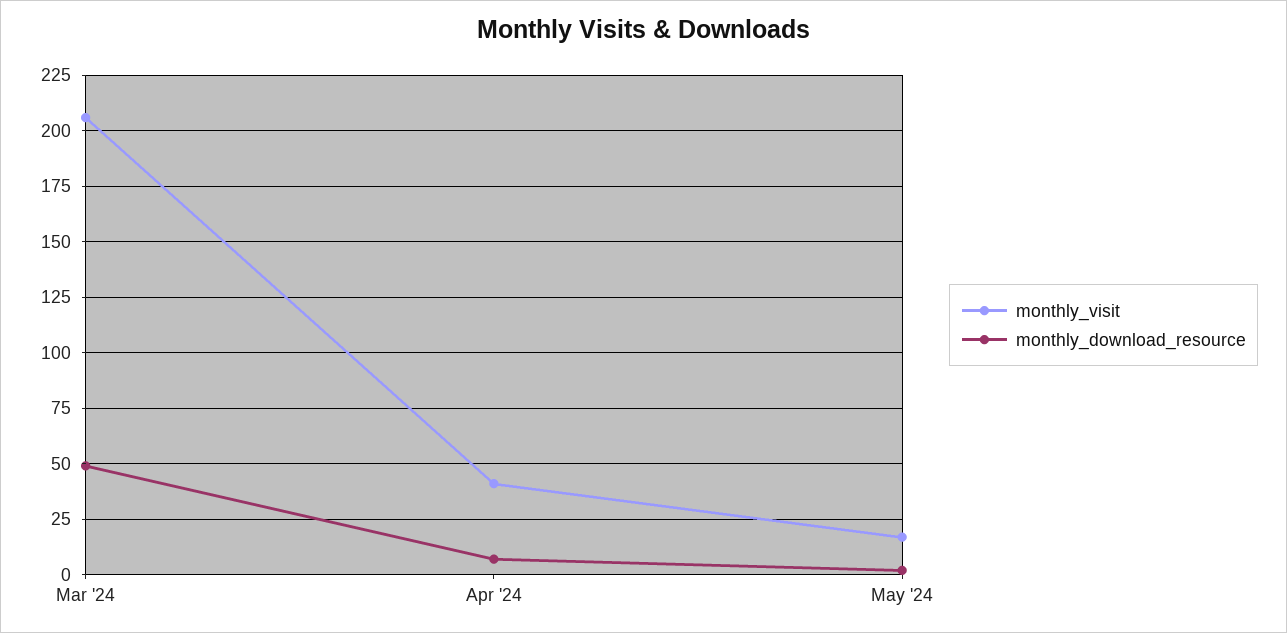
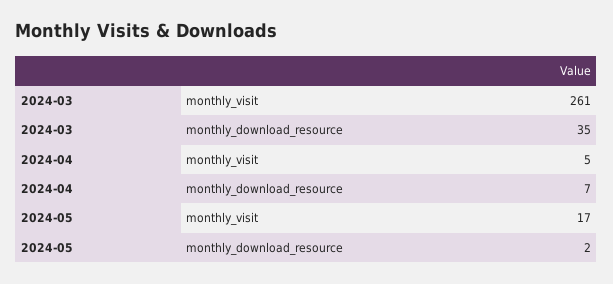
  {
    "monthly_visit": {
-     "Mar '24": 205,
+     "Mar '24": 261,
-     "Apr '24": 40,
+     "Apr '24": 5,
      "May '24": 17
    },
    "monthly_download_resource": {
-     "Mar '24": 50,
+     "Mar '24": 35,
      "Apr '24": 7,
      "May '24": 2
    }
  }

